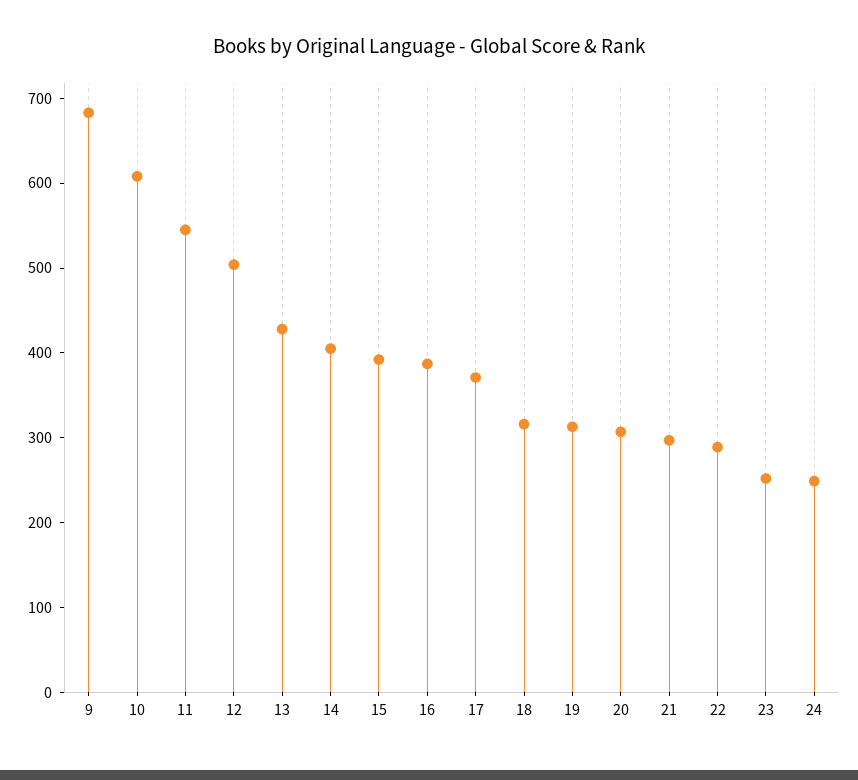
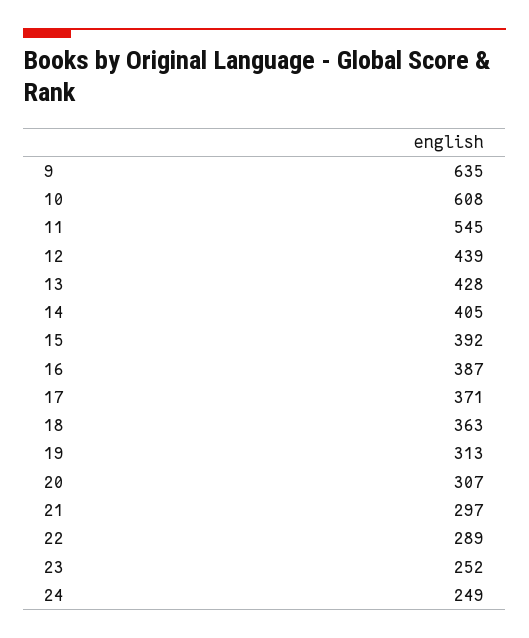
  {
-   "9": 680,
+   "9": 635,
    "10": 608,
    "11": 545,
-   "12": 500,
+   "12": 439,
    "13": 428,
    "14": 405,
    "15": 392,
    "16": 387,
    "17": 371,
-   "18": 320,
+   "18": 363,
    "19": 313,
    "20": 307,
    "21": 297,
    "22": 289,
    "23": 252,
    "24": 249
  }

